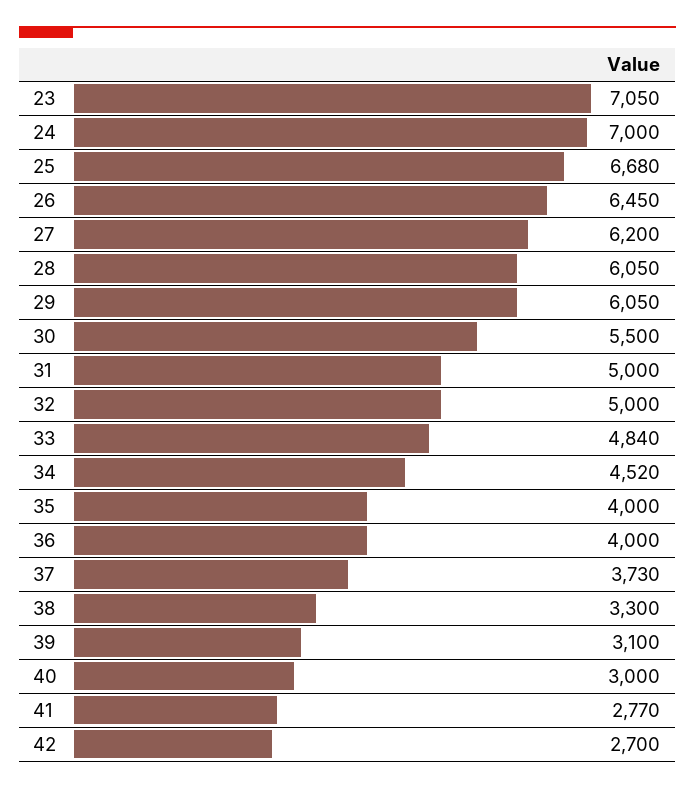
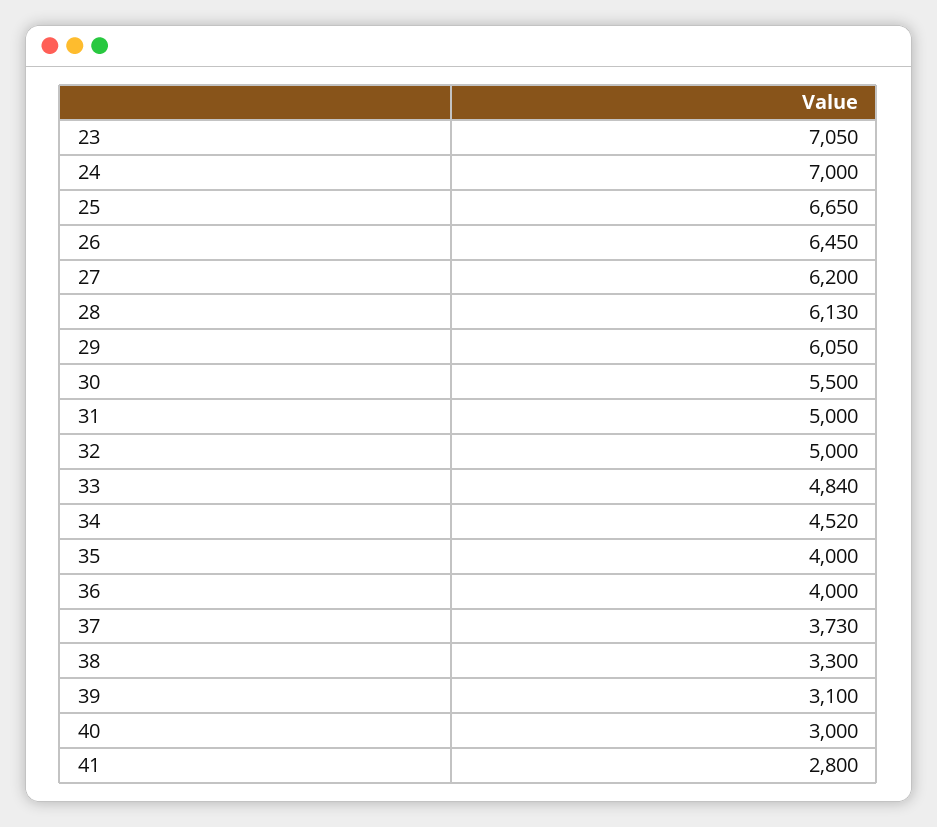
  {
    "23": 7050,
    "24": 7000,
-   "25": 6680,
+   "25": 6650,
    "26": 6450,
    "27": 6200,
-   "28": 6050,
+   "28": 6130,
    "29": 6050,
    "30": 5500,
    "31": 5000,
    "32": 5000,
    "33": 4840,
    "34": 4520,
    "35": 4000,
    "36": 4000,
    "37": 3730,
    "38": 3300,
    "39": 3100,
    "40": 3000,
-   "41": 2770,
+   "41": 2800
-   "42": 2700
  }

